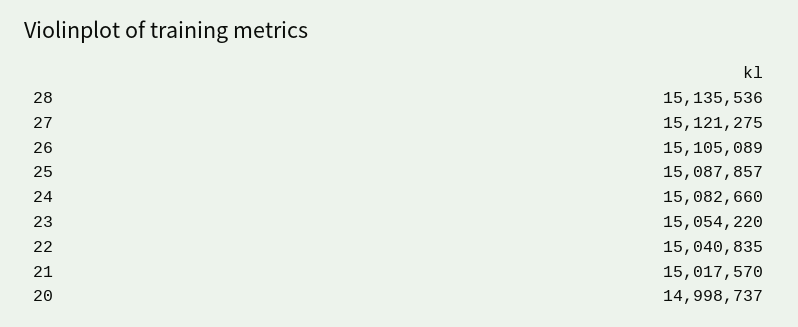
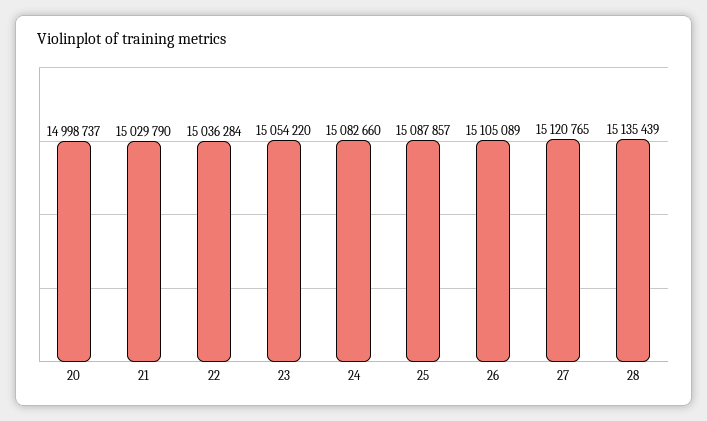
  {
-   "28": 15135536,
+   "28": 15135439,
-   "27": 15121275,
+   "27": 15120765,
    "26": 15105089,
    "25": 15087857,
    "24": 15082660,
    "23": 15054220,
-   "22": 15040835,
+   "22": 15036284,
-   "21": 15017570,
+   "21": 15029790,
    "20": 14998737
  }

